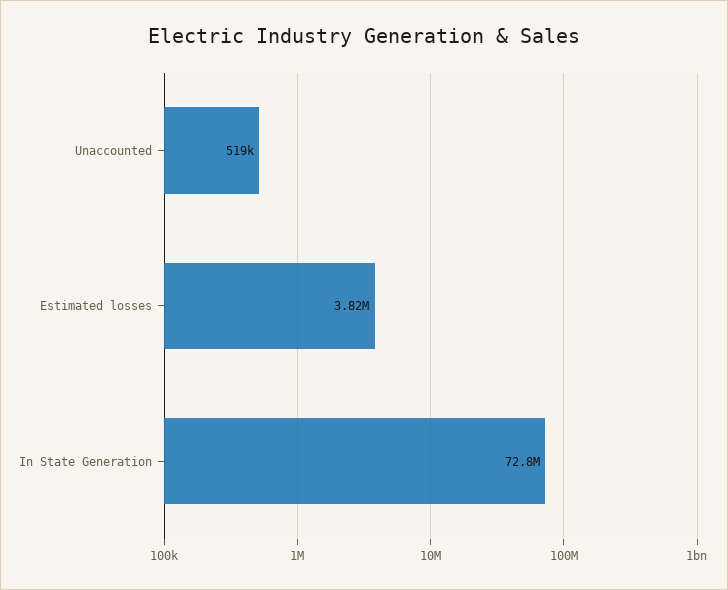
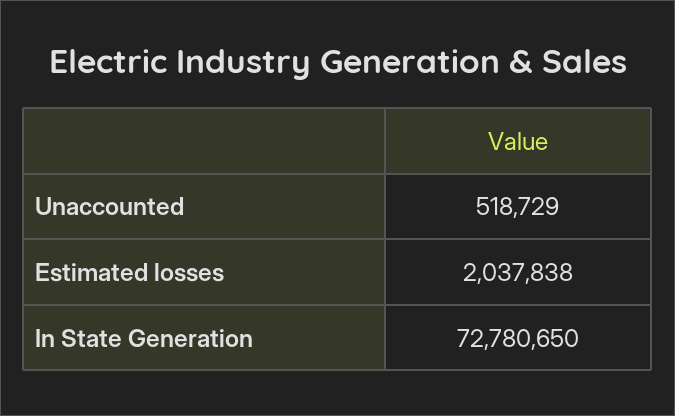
  {
    "Unaccounted": 518729,
-   "Estimated losses": 3820000,
+   "Estimated losses": 2037838,
    "In State Generation": 72780650
  }

